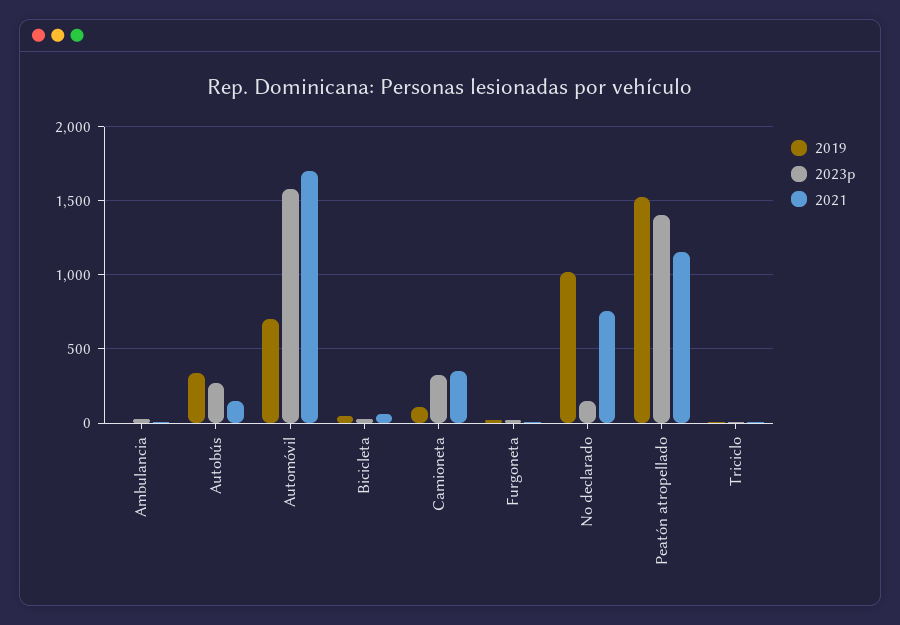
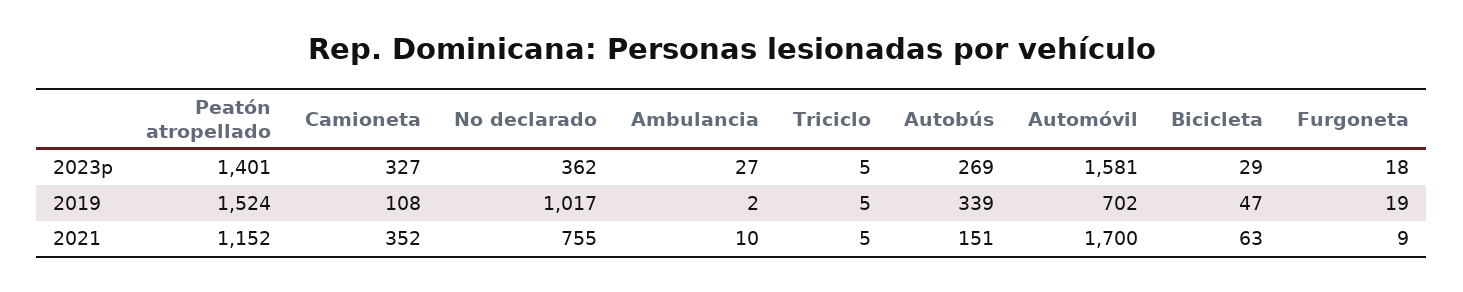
  {
    "2019": {
      "Ambulancia": 2,
      "Autobús": 339,
      "Automóvil": 702,
      "Bicicleta": 47,
      "Camioneta": 108,
      "Furgoneta": 19,
      "No declarado": 1017,
      "Peatón atropellado": 1524,
      "Triciclo": 5
    },
    "2023p": {
      "Ambulancia": 27,
      "Autobús": 269,
      "Automóvil": 1581,
      "Bicicleta": 29,
      "Camioneta": 327,
      "Furgoneta": 18,
-     "No declarado": 150,
+     "No declarado": 362,
      "Peatón atropellado": 1401,
      "Triciclo": 5
    },
    "2021": {
      "Ambulancia": 10,
      "Autobús": 151,
      "Automóvil": 1700,
      "Bicicleta": 63,
      "Camioneta": 352,
      "Furgoneta": 9,
      "No declarado": 755,
      "Peatón atropellado": 1152,
      "Triciclo": 5
    }
  }

